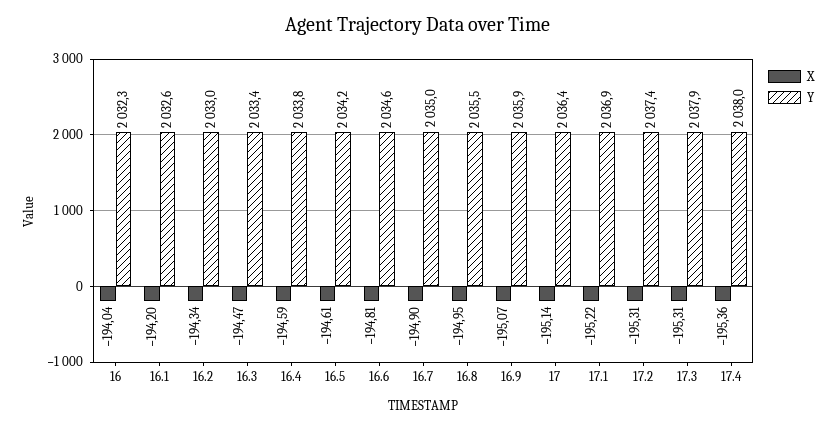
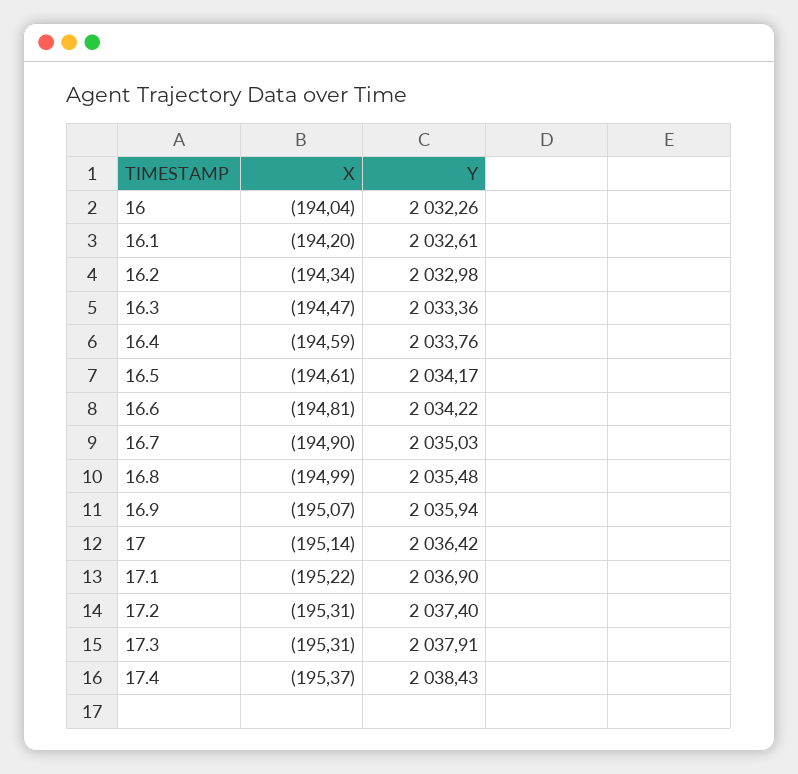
  {
    "X": {
      "16": -194.04,
      "16.1": -194.2,
      "16.2": -194.34,
      "16.3": -194.47,
      "16.4": -194.59,
      "16.5": -194.61,
      "16.6": -194.81,
      "16.7": -194.9,
-     "16.8": -194.95,
+     "16.8": -194.99,
      "16.9": -195.07,
      "17": -195.14,
      "17.1": -195.22,
      "17.2": -195.31,
      "17.3": -195.31,
-     "17.4": -195.36
+     "17.4": -195.37
    },
    "Y": {
      "16": 2032.26,
      "16.1": 2032.61,
      "16.2": 2032.98,
      "16.3": 2033.36,
      "16.4": 2033.76,
      "16.5": 2034.17,
-     "16.6": 2034.6,
+     "16.6": 2034.22,
      "16.7": 2035.03,
      "16.8": 2035.48,
      "16.9": 2035.94,
      "17": 2036.42,
      "17.1": 2036.9,
      "17.2": 2037.4,
      "17.3": 2037.91,
-     "17.4": 2038
+     "17.4": 2038.43
    }
  }

